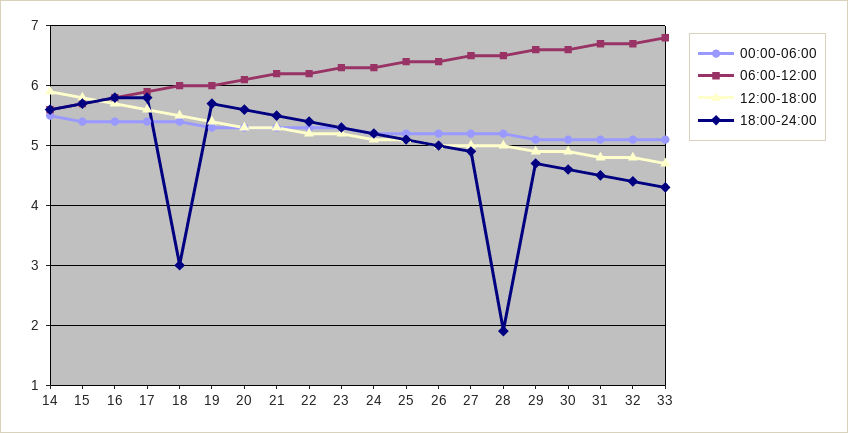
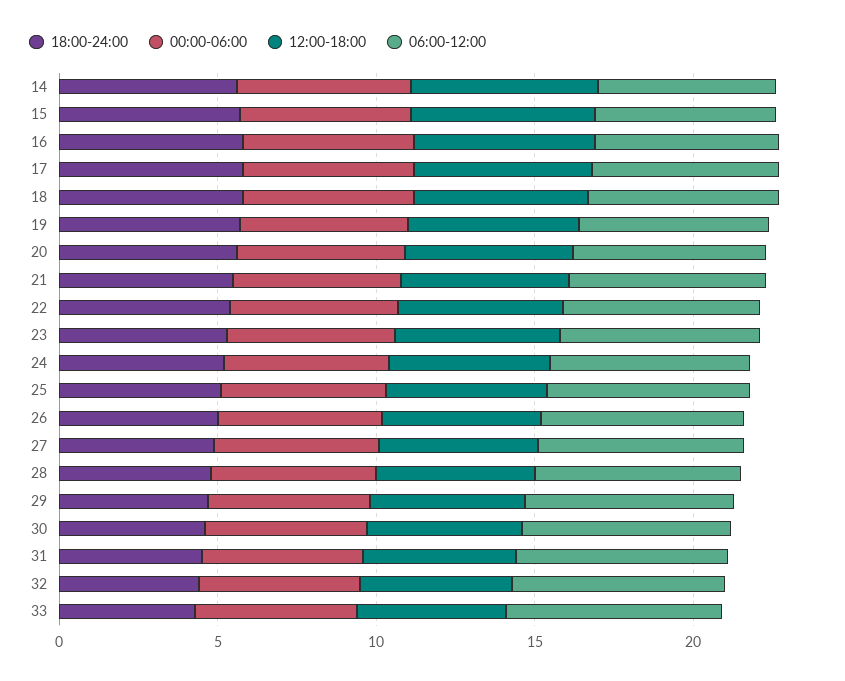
  {
    "00:00-06:00": {
      "14": 5.5,
      "15": 5.5,
      "16": 5.5,
      "17": 5.5,
      "18": 5.5,
      "19": 5.5,
      "20": 5.5,
      "21": 5.5,
      "22": 5.5,
      "23": 5.5,
      "24": 5,
      "25": 5,
      "26": 5,
      "27": 5,
      "28": 5,
      "29": 5,
      "30": 5,
      "31": 5,
      "32": 5,
      "33": 5
    },
    "06:00-12:00": {
      "14": 5.5,
      "15": 5.5,
      "16": 6,
      "17": 6,
      "18": 6,
      "19": 6,
      "20": 6,
      "21": 6,
      "22": 6,
      "23": 6.5,
      "24": 6.5,
      "25": 6.5,
      "26": 6.5,
      "27": 6.5,
      "28": 6.5,
      "29": 6.5,
      "30": 6.5,
      "31": 6.5,
      "32": 6.5,
      "33": 7
    },
    "12:00-18:00": {
      "14": 6,
      "15": 6,
      "16": 5.5,
      "17": 5.5,
      "18": 5.5,
      "19": 5.5,
      "20": 5.5,
      "21": 5.5,
      "22": 5,
      "23": 5,
      "24": 5,
      "25": 5,
      "26": 5,
      "27": 5,
      "28": 5,
      "29": 5,
      "30": 5,
      "31": 5,
      "32": 5,
      "33": 4.5
    },
    "18:00-24:00": {
      "14": 5.5,
      "15": 5.5,
      "16": 6,
      "17": 6,
-     "18": 3,
+     "18": 6,
      "19": 5.5,
      "20": 5.5,
      "21": 5.5,
      "22": 5.5,
      "23": 5.5,
      "24": 5,
      "25": 5,
      "26": 5,
      "27": 5,
-     "28": 2,
+     "28": 5,
      "29": 4.5,
      "30": 4.5,
      "31": 4.5,
      "32": 4.5,
      "33": 4.5
    }
  }

